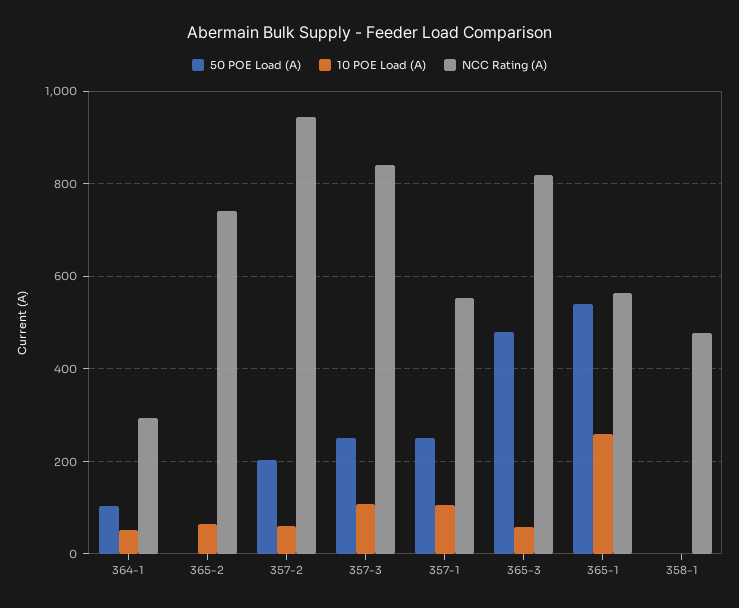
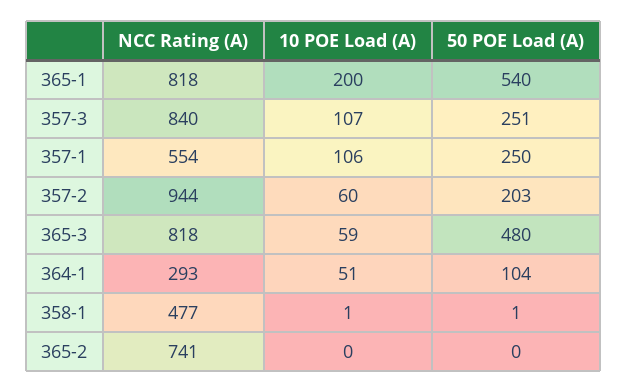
  {
    "50 POE Load (A)": {
      "364-1": 104,
      "365-2": 0,
      "357-2": 203,
      "357-3": 251,
      "357-1": 250,
      "365-3": 480,
      "365-1": 540,
      "358-1": 1
    },
    "10 POE Load (A)": {
      "364-1": 51,
-     "365-2": 60,
+     "365-2": 0,
      "357-2": 60,
      "357-3": 107,
      "357-1": 106,
      "365-3": 59,
-     "365-1": 260,
+     "365-1": 200,
      "358-1": 1
    },
    "NCC Rating (A)": {
      "364-1": 293,
      "365-2": 741,
      "357-2": 944,
      "357-3": 840,
      "357-1": 554,
      "365-3": 818,
-     "365-1": 560,
+     "365-1": 818,
      "358-1": 477
    }
  }

